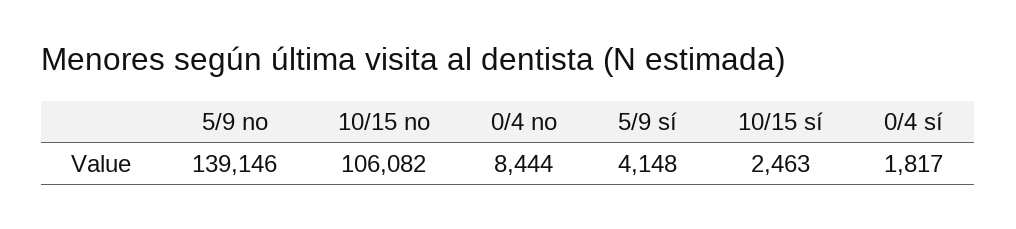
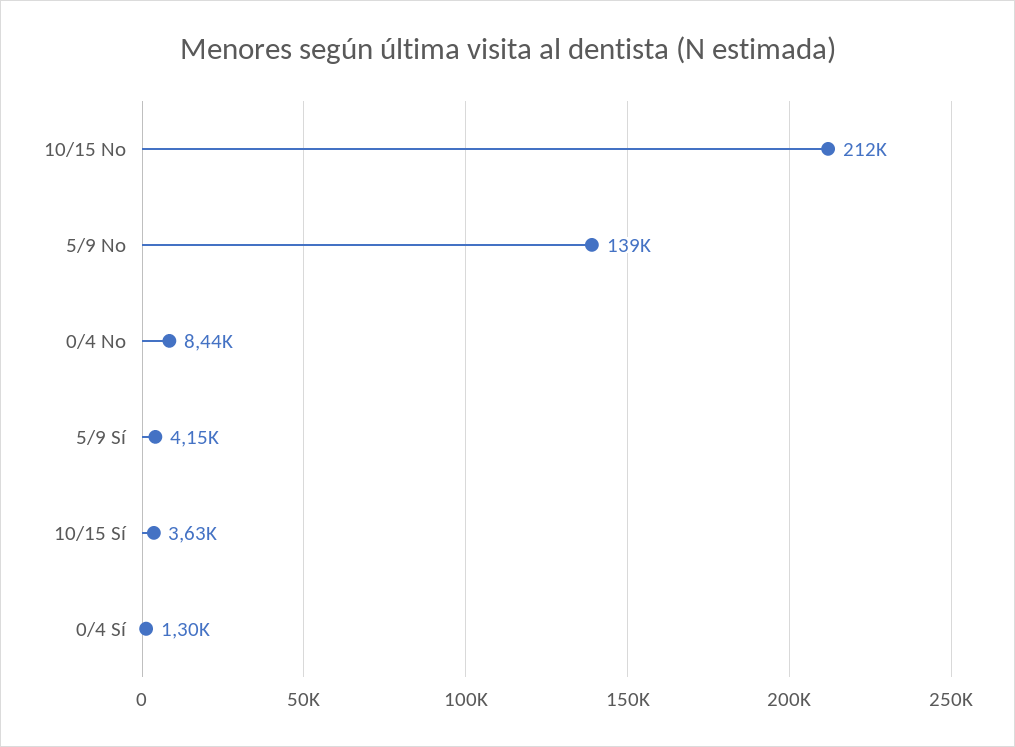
  {
    "5/9 no": 139146,
-   "10/15 no": 106082,
+   "10/15 no": 212000,
    "0/4 no": 8444,
    "5/9 sí": 4148,
-   "10/15 sí": 2463,
+   "10/15 sí": 3630,
-   "0/4 sí": 1817
+   "0/4 sí": 1300
  }

